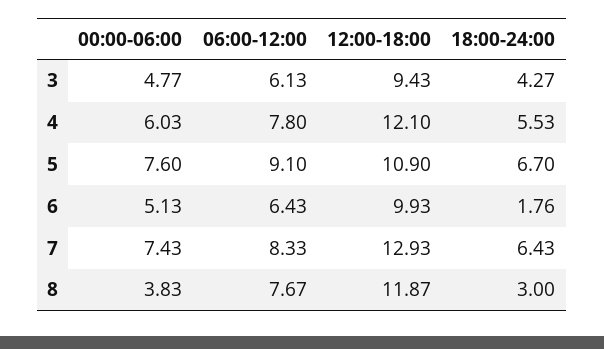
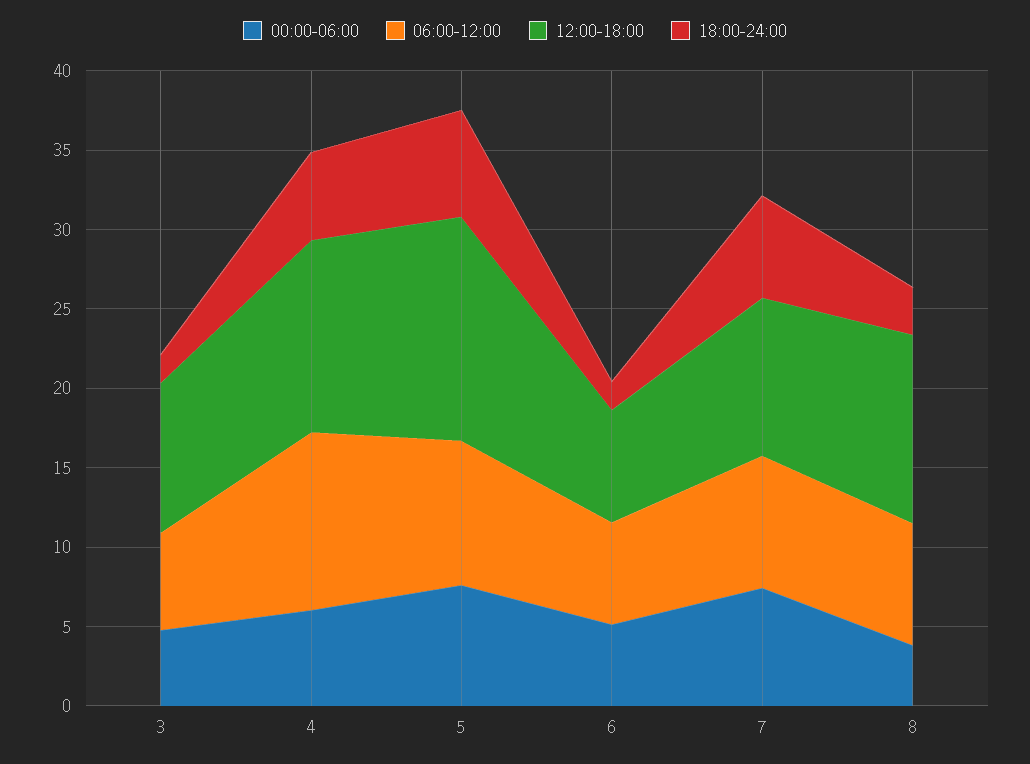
  {
    "00:00-06:00": {
      "3": 4.77,
      "4": 6.03,
      "5": 7.6,
      "6": 5.13,
      "7": 7.43,
      "8": 3.83
    },
    "06:00-12:00": {
      "3": 6.13,
-     "4": 7.8,
+     "4": 11,
      "5": 9.1,
      "6": 6.43,
      "7": 8.33,
      "8": 7.67
    },
    "12:00-18:00": {
      "3": 9.43,
      "4": 12.1,
-     "5": 10.9,
+     "5": 14,
-     "6": 9.93,
+     "6": 7,
-     "7": 12.93,
+     "7": 10,
      "8": 11.87
    },
    "18:00-24:00": {
-     "3": 4.27,
+     "3": 2,
      "4": 5.53,
      "5": 6.7,
      "6": 1.76,
      "7": 6.43,
      "8": 3
    }
  }

